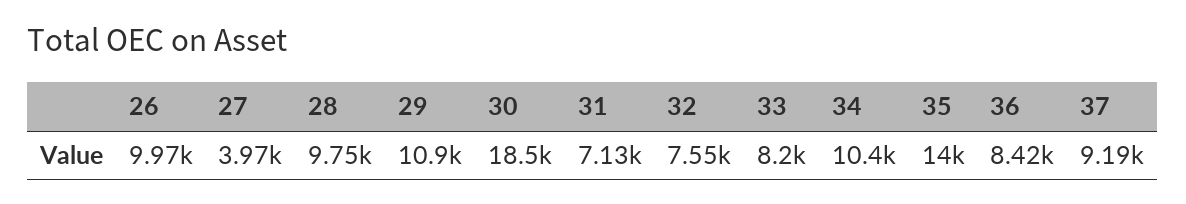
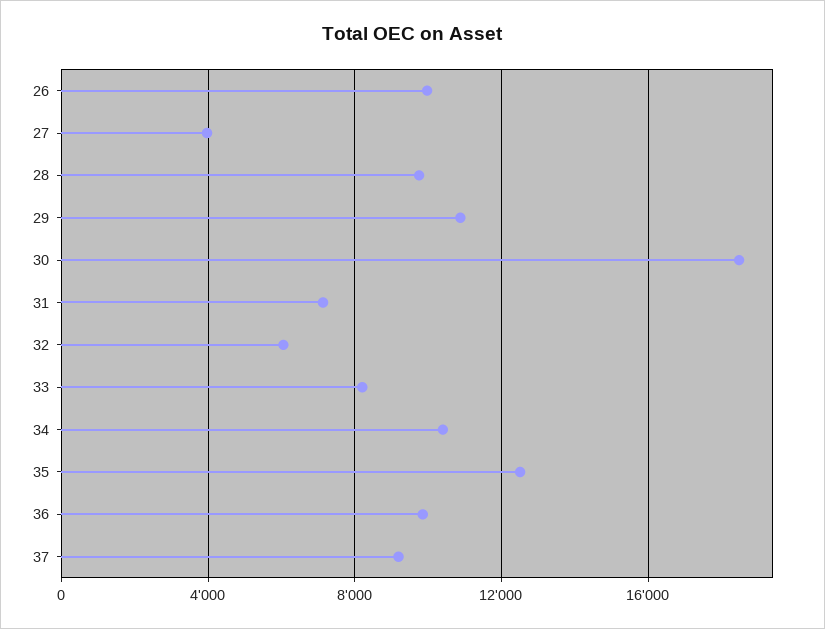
  {
    "26": 9970,
    "27": 3970,
    "28": 9750,
    "29": 10900,
    "30": 18500,
    "31": 7130,
-   "32": 7550,
+   "32": 6000,
    "33": 8200,
    "34": 10400,
-   "35": 14000,
+   "35": 12500,
-   "36": 8420,
+   "36": 10000,
    "37": 9190
  }

